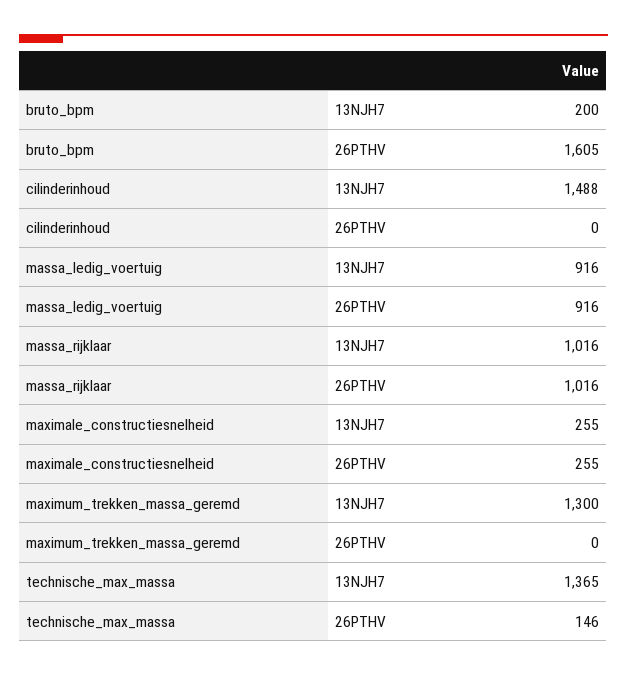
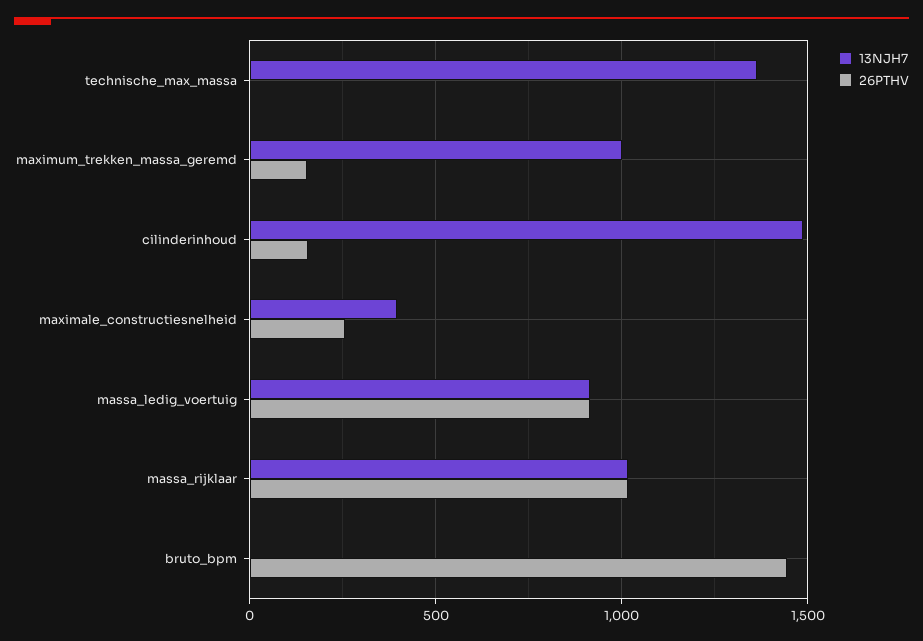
  {
    "13NJH7": {
-     "bruto_bpm": 200,
+     "bruto_bpm": 0,
      "cilinderinhoud": 1488,
      "massa_ledig_voertuig": 916,
      "massa_rijklaar": 1016,
-     "maximale_constructiesnelheid": 255,
+     "maximale_constructiesnelheid": 400,
-     "maximum_trekken_massa_geremd": 1300,
+     "maximum_trekken_massa_geremd": 1000,
      "technische_max_massa": 1365
    },
    "26PTHV": {
-     "bruto_bpm": 1605,
+     "bruto_bpm": 1450,
-     "cilinderinhoud": 0,
+     "cilinderinhoud": 150,
      "massa_ledig_voertuig": 916,
      "massa_rijklaar": 1016,
      "maximale_constructiesnelheid": 255,
-     "maximum_trekken_massa_geremd": 0,
+     "maximum_trekken_massa_geremd": 150,
-     "technische_max_massa": 146
+     "technische_max_massa": 0
    }
  }

